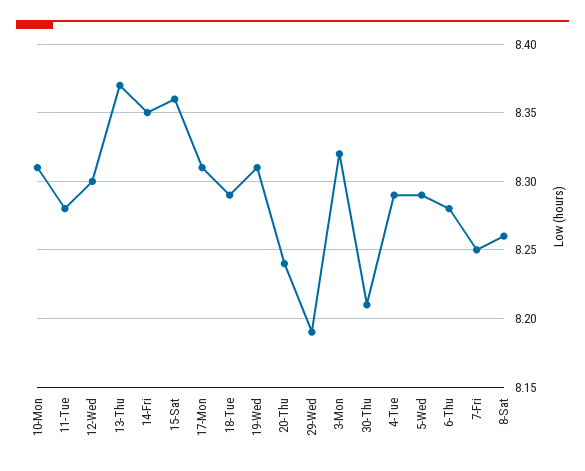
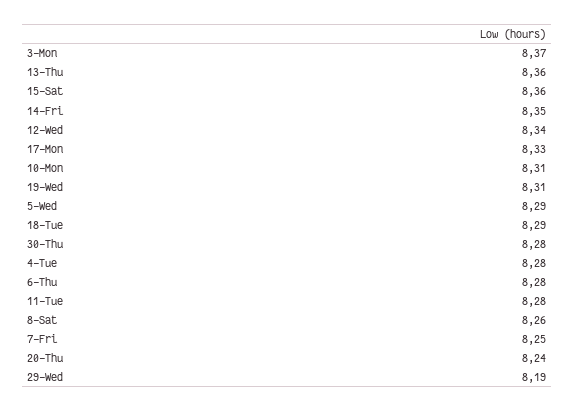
  {
    "10-Mon": 8.31,
    "11-Tue": 8.28,
-   "12-Wed": 8.3,
+   "12-Wed": 8.34,
-   "13-Thu": 8.37,
+   "13-Thu": 8.36,
    "14-Fri": 8.35,
    "15-Sat": 8.36,
-   "17-Mon": 8.31,
+   "17-Mon": 8.33,
    "18-Tue": 8.29,
    "19-Wed": 8.31,
    "20-Thu": 8.24,
    "29-Wed": 8.19,
-   "3-Mon": 8.32,
+   "3-Mon": 8.37,
-   "30-Thu": 8.21,
+   "30-Thu": 8.28,
-   "4-Tue": 8.29,
+   "4-Tue": 8.28,
    "5-Wed": 8.29,
    "6-Thu": 8.28,
    "7-Fri": 8.25,
    "8-Sat": 8.26
  }

